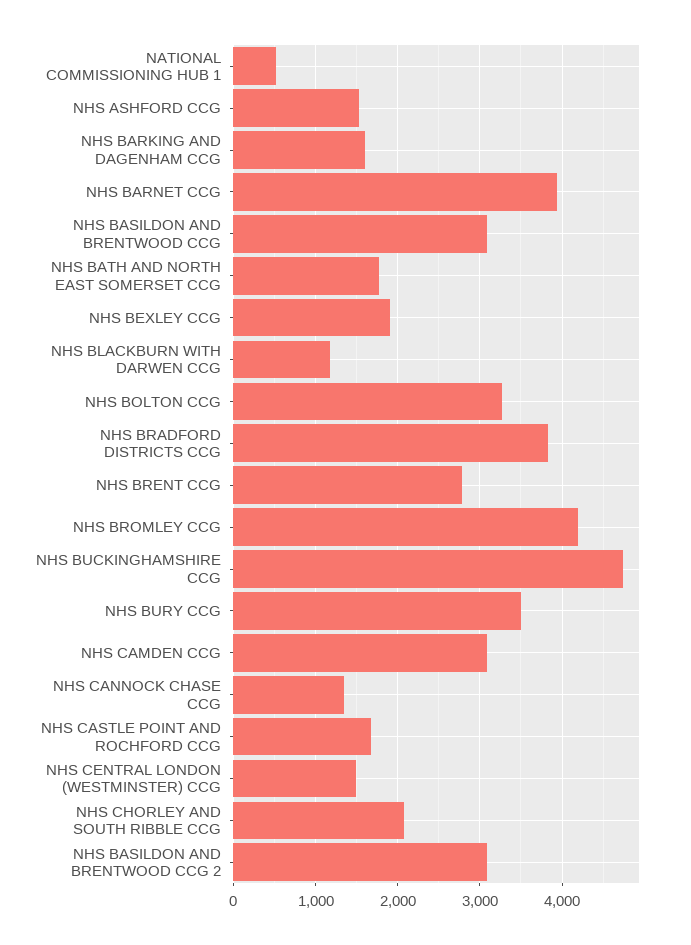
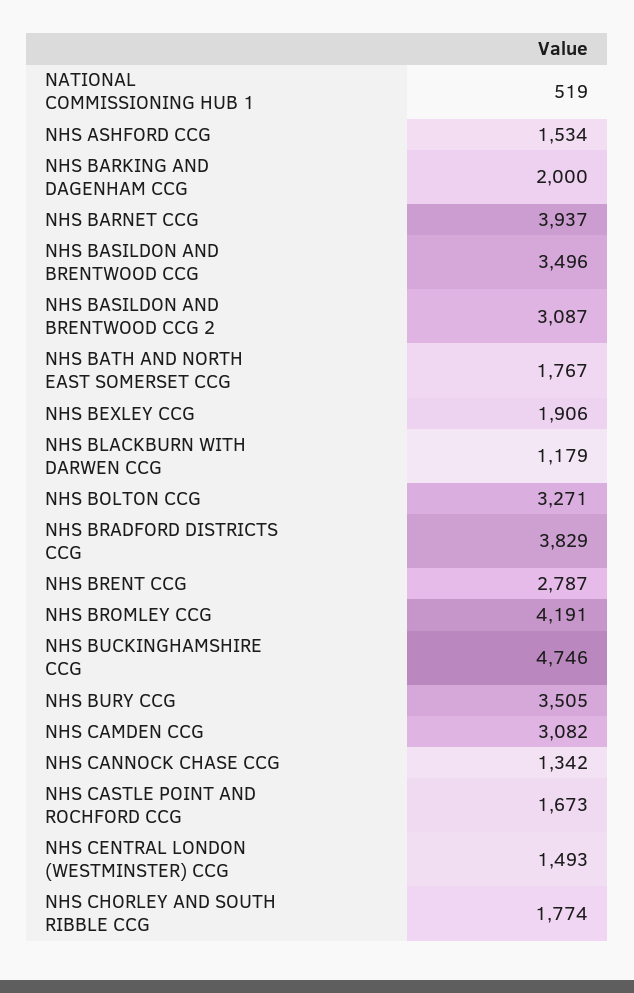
  {
    "NATIONAL COMMISSIONING HUB 1": 519,
    "NHS ASHFORD CCG": 1534,
-   "NHS BARKING AND DAGENHAM CCG": 1600,
+   "NHS BARKING AND DAGENHAM CCG": 2000,
    "NHS BARNET CCG": 3937,
-   "NHS BASILDON AND BRENTWOOD CCG": 3100,
+   "NHS BASILDON AND BRENTWOOD CCG": 3496,
    "NHS BATH AND NORTH EAST SOMERSET CCG": 1767,
    "NHS BEXLEY CCG": 1906,
    "NHS BLACKBURN WITH DARWEN CCG": 1179,
    "NHS BOLTON CCG": 3271,
    "NHS BRADFORD DISTRICTS CCG": 3829,
    "NHS BRENT CCG": 2787,
    "NHS BROMLEY CCG": 4191,
    "NHS BUCKINGHAMSHIRE CCG": 4746,
    "NHS BURY CCG": 3505,
    "NHS CAMDEN CCG": 3082,
    "NHS CANNOCK CHASE CCG": 1342,
    "NHS CASTLE POINT AND ROCHFORD CCG": 1673,
    "NHS CENTRAL LONDON (WESTMINSTER) CCG": 1493,
-   "NHS CHORLEY AND SOUTH RIBBLE CCG": 2100,
+   "NHS CHORLEY AND SOUTH RIBBLE CCG": 1774,
    "NHS BASILDON AND BRENTWOOD CCG 2": 3087
  }

